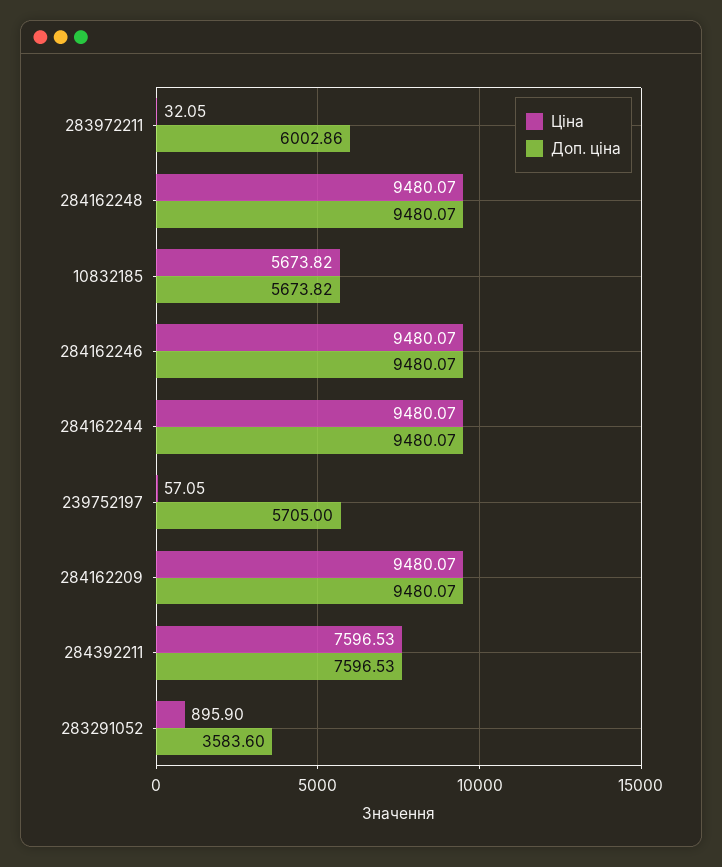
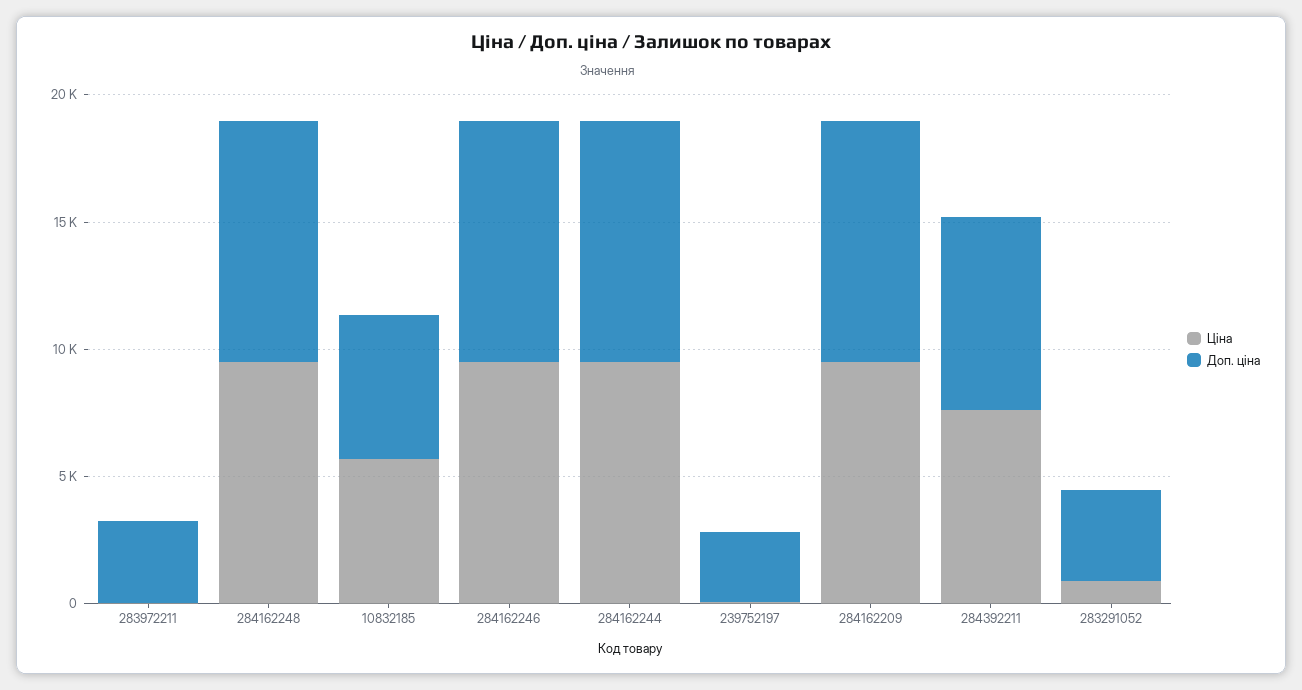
  {
    "Ціна": {
      "283972211": 32.05,
      "284162248": 9480.07,
      "10832185": 5673.82,
      "284162246": 9480.07,
      "284162244": 9480.07,
      "239752197": 57.05,
      "284162209": 9480.07,
      "284392211": 7596.53,
      "283291052": 895.9
    },
    "Доп. ціна": {
-     "283972211": 6002.86,
+     "283972211": 3000,
      "284162248": 9480.07,
      "10832185": 5673.82,
      "284162246": 9480.07,
      "284162244": 9480.07,
-     "239752197": 5705,
+     "239752197": 3000,
      "284162209": 9480.07,
      "284392211": 7596.53,
      "283291052": 3583.6
    }
  }

